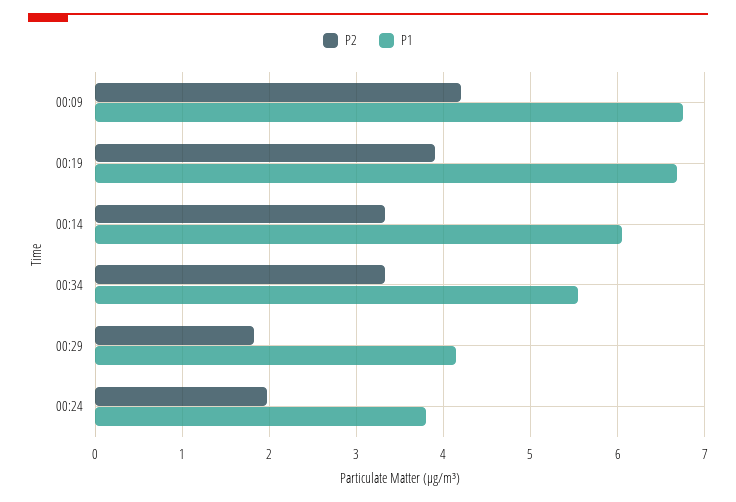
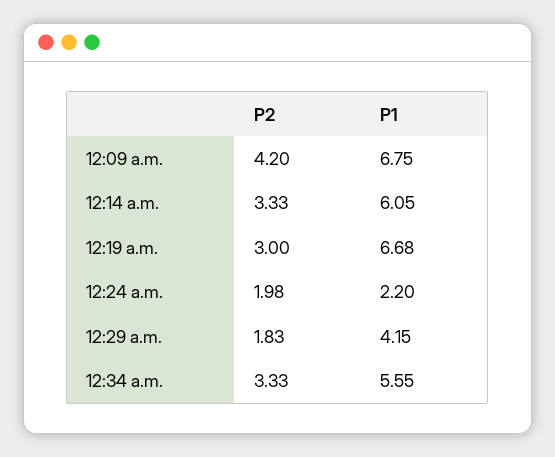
  {
    "P2": {
      "00:09": 4.2,
-     "00:19": 3.9,
+     "00:19": 3,
      "00:14": 3.33,
      "00:34": 3.33,
      "00:29": 1.83,
      "00:24": 1.98
    },
    "P1": {
      "00:09": 6.75,
      "00:19": 6.68,
      "00:14": 6.05,
      "00:34": 5.55,
      "00:29": 4.15,
-     "00:24": 3.8
+     "00:24": 2.2
    }
  }

